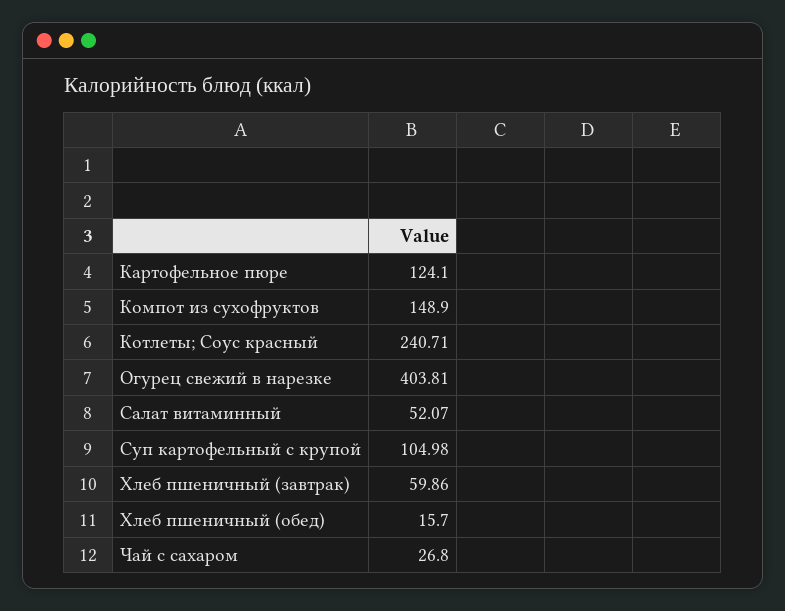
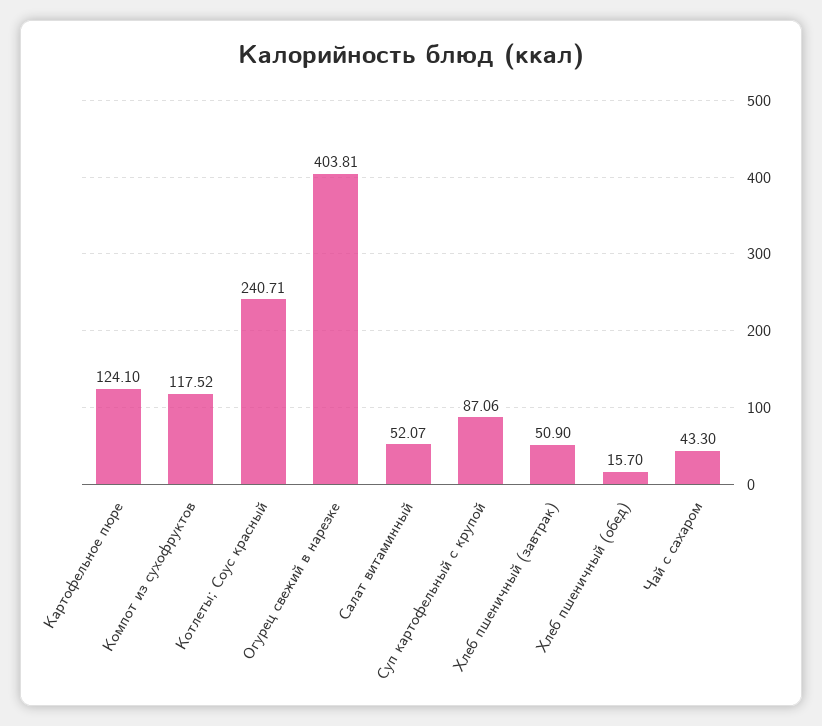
  {
    "Картофельное пюре": 124.1,
-   "Компот из сухофруктов": 148.9,
+   "Компот из сухофруктов": 117.52,
    "Котлеты; Соус красный": 240.71,
    "Огурец свежий в нарезке": 403.81,
    "Салат витаминный": 52.07,
-   "Суп картофельный с крупой": 104.98,
+   "Суп картофельный с крупой": 87.06,
-   "Хлеб пшеничный (завтрак)": 59.86,
+   "Хлеб пшеничный (завтрак)": 50.9,
    "Хлеб пшеничный (обед)": 15.7,
-   "Чай с сахаром": 26.8
+   "Чай с сахаром": 43.3
  }

